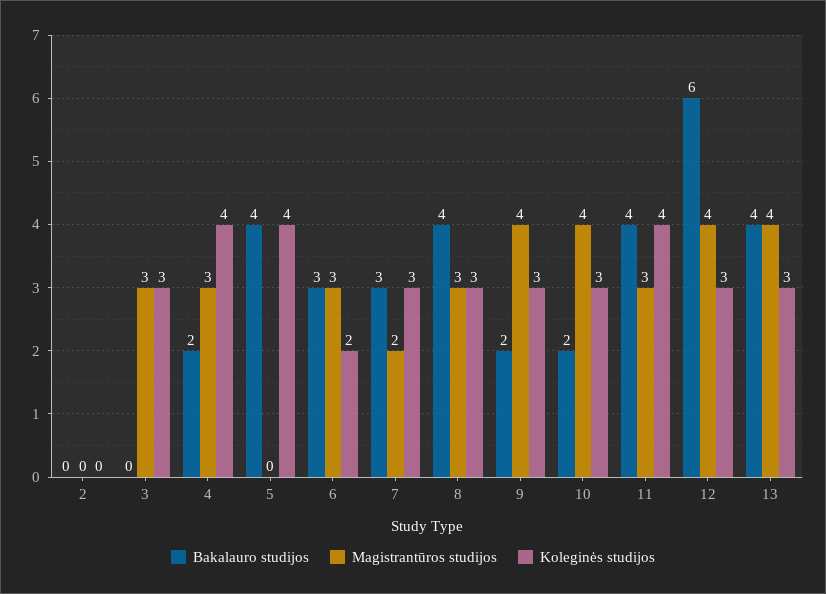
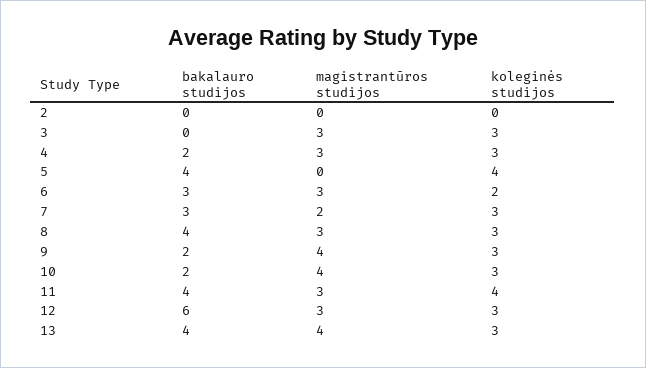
  {
    "Bakalauro studijos": {
      "2": 0,
      "3": 0,
      "4": 2,
      "5": 4,
      "6": 3,
      "7": 3,
      "8": 4,
      "9": 2,
      "10": 2,
      "11": 4,
      "12": 6,
      "13": 4
    },
    "Magistrantūros studijos": {
      "2": 0,
      "3": 3,
      "4": 3,
      "5": 0,
      "6": 3,
      "7": 2,
      "8": 3,
      "9": 4,
      "10": 4,
      "11": 3,
-     "12": 4,
+     "12": 3,
      "13": 4
    },
    "Koleginės studijos": {
      "2": 0,
      "3": 3,
-     "4": 4,
+     "4": 3,
      "5": 4,
      "6": 2,
      "7": 3,
      "8": 3,
      "9": 3,
      "10": 3,
      "11": 4,
      "12": 3,
      "13": 3
    }
  }

